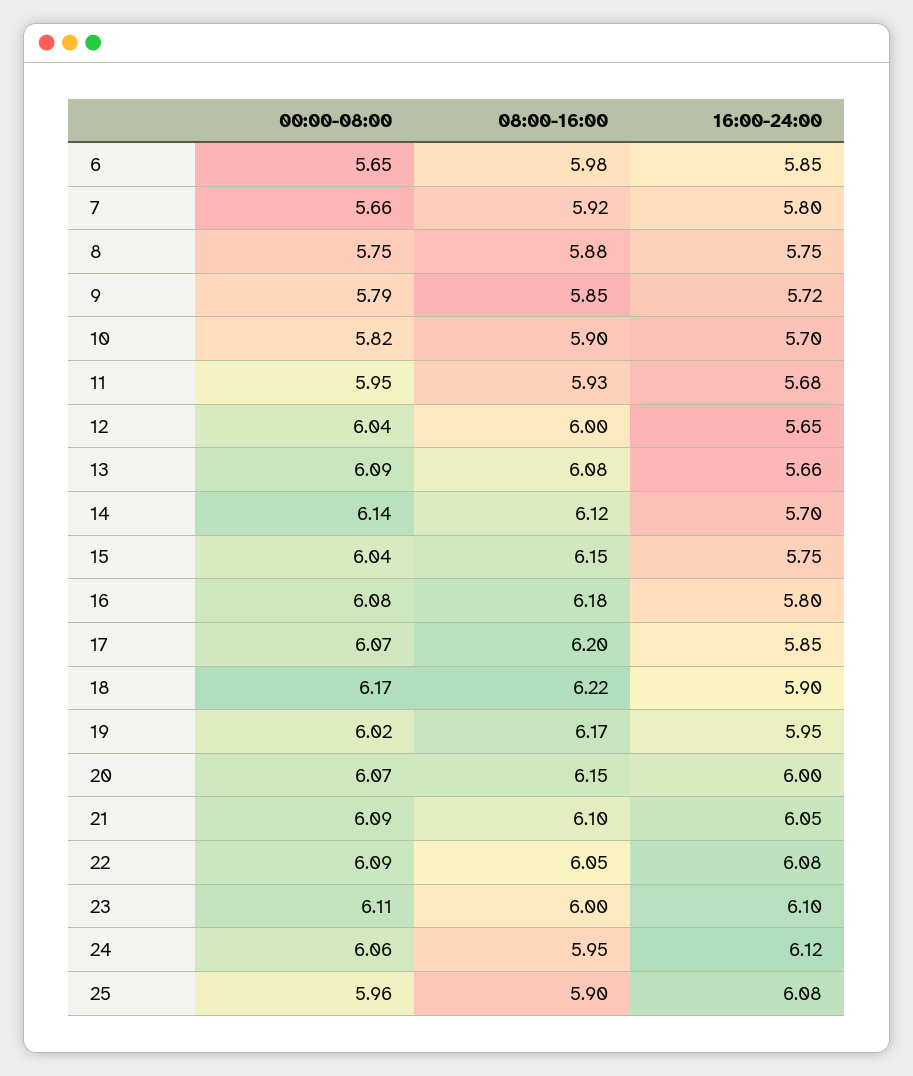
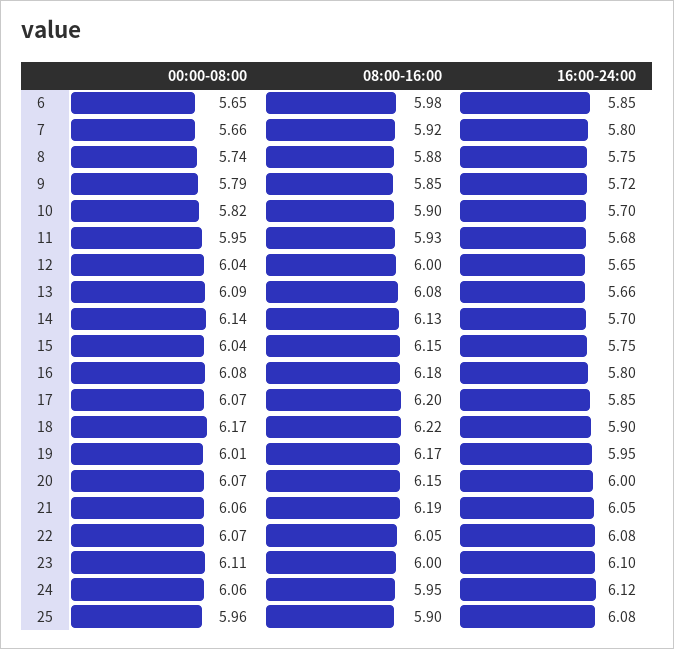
  {
    "00:00-08:00": {
      "6": 5.65,
      "7": 5.66,
-     "8": 5.75,
+     "8": 5.74,
      "9": 5.79,
      "10": 5.82,
      "11": 5.95,
      "12": 6.04,
      "13": 6.09,
      "14": 6.14,
      "15": 6.04,
      "16": 6.08,
      "17": 6.07,
      "18": 6.17,
-     "19": 6.02,
+     "19": 6.01,
      "20": 6.07,
-     "21": 6.09,
+     "21": 6.06,
-     "22": 6.09,
+     "22": 6.07,
      "23": 6.11,
      "24": 6.06,
      "25": 5.96
    },
    "08:00-16:00": {
      "6": 5.98,
      "7": 5.92,
      "8": 5.88,
      "9": 5.85,
      "10": 5.9,
      "11": 5.93,
      "12": 6,
      "13": 6.08,
-     "14": 6.12,
+     "14": 6.13,
      "15": 6.15,
      "16": 6.18,
      "17": 6.2,
      "18": 6.22,
      "19": 6.17,
      "20": 6.15,
-     "21": 6.1,
+     "21": 6.19,
      "22": 6.05,
      "23": 6,
      "24": 5.95,
      "25": 5.9
    },
    "16:00-24:00": {
      "6": 5.85,
      "7": 5.8,
      "8": 5.75,
      "9": 5.72,
      "10": 5.7,
      "11": 5.68,
      "12": 5.65,
      "13": 5.66,
      "14": 5.7,
      "15": 5.75,
      "16": 5.8,
      "17": 5.85,
      "18": 5.9,
      "19": 5.95,
      "20": 6,
      "21": 6.05,
      "22": 6.08,
      "23": 6.1,
      "24": 6.12,
      "25": 6.08
    }
  }

